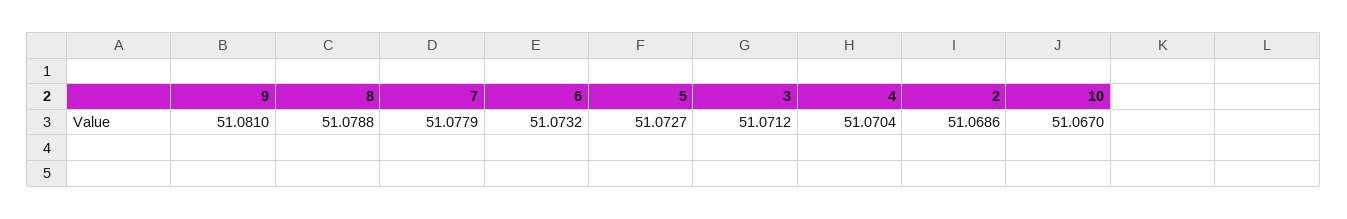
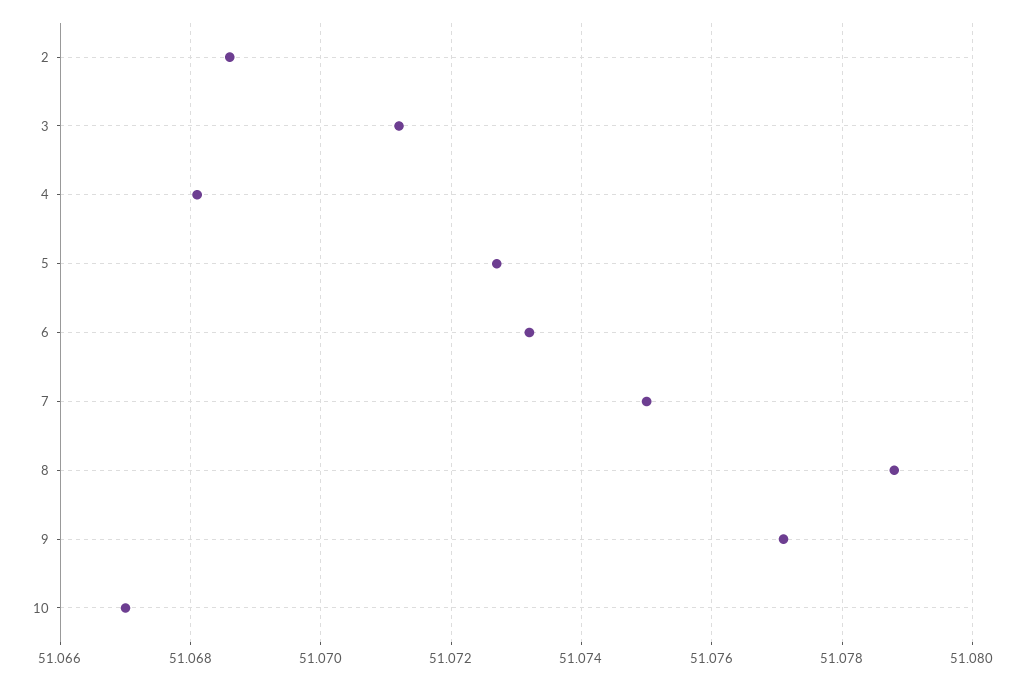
  {
-   "9": 51.081,
+   "9": 51.077,
    "8": 51.0788,
-   "7": 51.0779,
+   "7": 51.075,
    "6": 51.0732,
    "5": 51.0727,
    "3": 51.0712,
-   "4": 51.0704,
+   "4": 51.068,
    "2": 51.0686,
    "10": 51.067
  }

